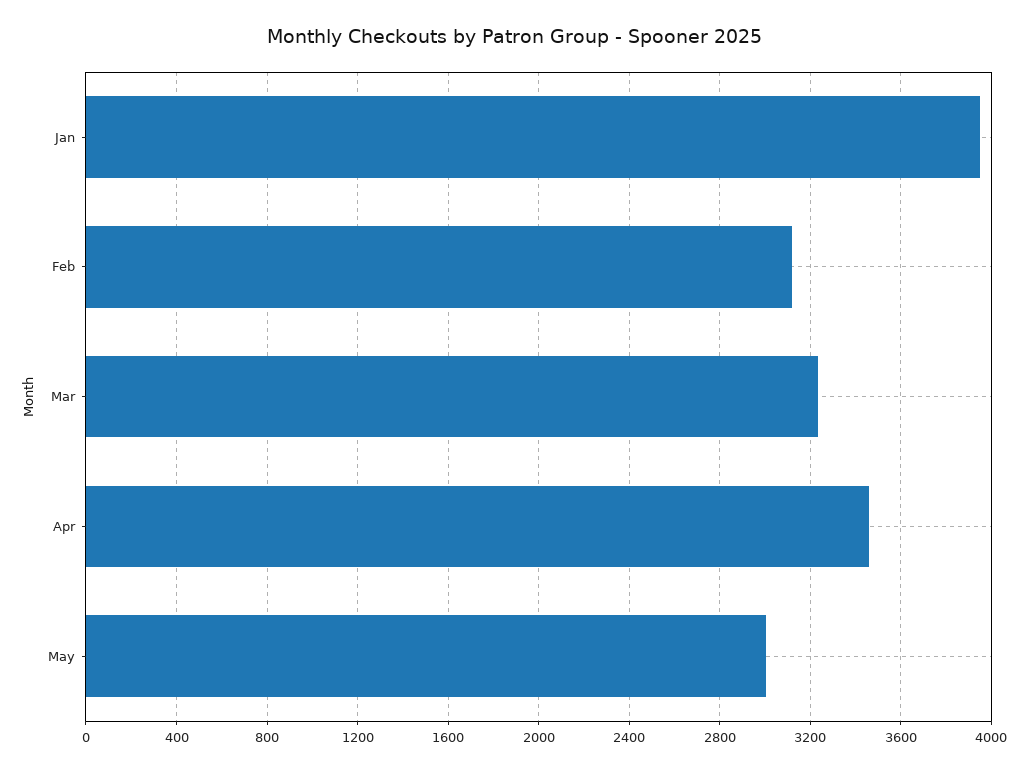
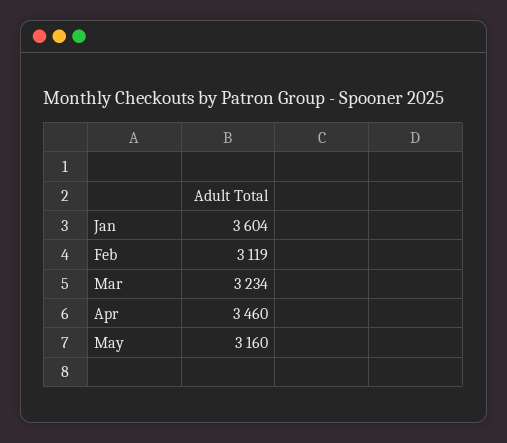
  {
-   "Jan": 3950,
+   "Jan": 3604,
    "Feb": 3119,
    "Mar": 3234,
    "Apr": 3460,
-   "May": 3000
+   "May": 3160
  }

